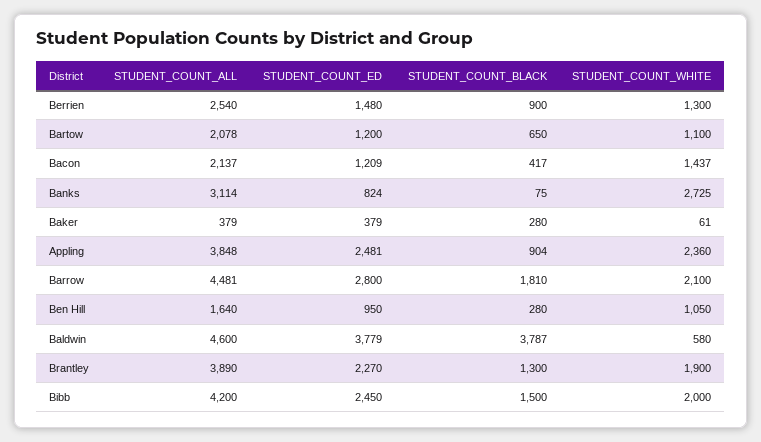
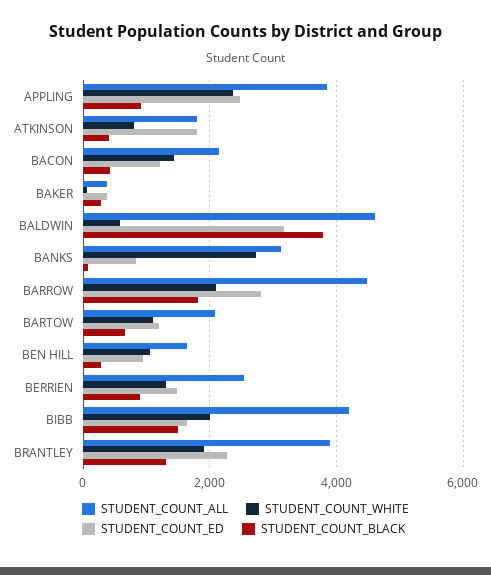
  {
    "STUDENT_COUNT_ALL": {
      "Berrien": 2540,
      "Bartow": 2078,
      "Bacon": 2137,
      "Banks": 3114,
      "Baker": 379,
      "Appling": 3848,
      "Barrow": 4481,
      "Ben Hill": 1640,
      "Baldwin": 4600,
      "Brantley": 3890,
-     "Bibb": 4200
+     "Bibb": 4200,
+     "ATKINSON": 1800
    },
    "STUDENT_COUNT_ED": {
      "Berrien": 1480,
      "Bartow": 1200,
      "Bacon": 1209,
      "Banks": 824,
      "Baker": 379,
      "Appling": 2481,
      "Barrow": 2800,
      "Ben Hill": 950,
-     "Baldwin": 3779,
+     "Baldwin": 3200,
      "Brantley": 2270,
-     "Bibb": 2450
+     "Bibb": 1600,
+     "ATKINSON": 1800
    },
    "STUDENT_COUNT_BLACK": {
      "Berrien": 900,
      "Bartow": 650,
      "Bacon": 417,
      "Banks": 75,
      "Baker": 280,
      "Appling": 904,
      "Barrow": 1810,
      "Ben Hill": 280,
      "Baldwin": 3787,
      "Brantley": 1300,
-     "Bibb": 1500
+     "Bibb": 1500,
+     "ATKINSON": 400
    },
    "STUDENT_COUNT_WHITE": {
      "Berrien": 1300,
      "Bartow": 1100,
      "Bacon": 1437,
      "Banks": 2725,
      "Baker": 61,
      "Appling": 2360,
      "Barrow": 2100,
      "Ben Hill": 1050,
      "Baldwin": 580,
      "Brantley": 1900,
-     "Bibb": 2000
+     "Bibb": 2000,
+     "ATKINSON": 800
    }
  }

